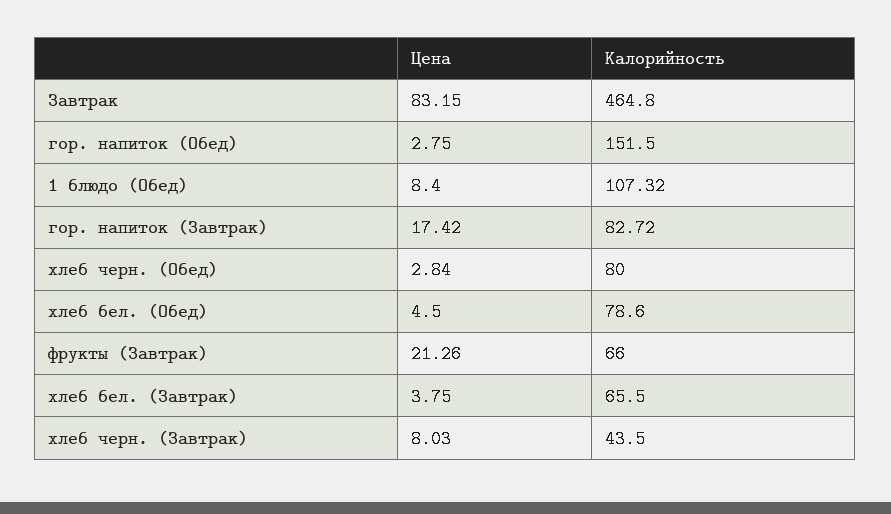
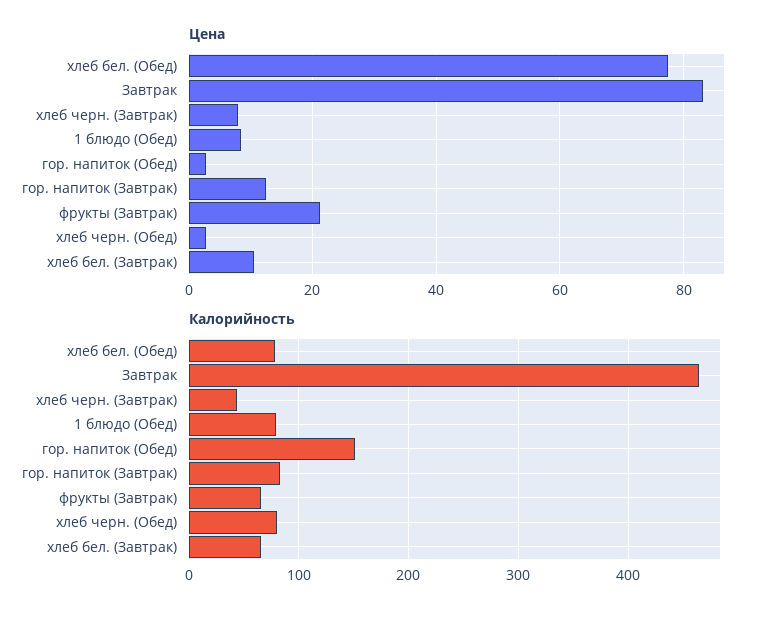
  {
    "Цена": {
      "Завтрак": 83.15,
      "гор. напиток (Обед)": 2.75,
      "1 блюдо (Обед)": 8.4,
-     "гор. напиток (Завтрак)": 17.42,
+     "гор. напиток (Завтрак)": 12,
      "хлеб черн. (Обед)": 2.84,
-     "хлеб бел. (Обед)": 4.5,
+     "хлеб бел. (Обед)": 78,
      "фрукты (Завтрак)": 21.26,
-     "хлеб бел. (Завтрак)": 3.75,
+     "хлеб бел. (Завтрак)": 10,
      "хлеб черн. (Завтрак)": 8.03
    },
    "Калорийность": {
      "Завтрак": 464.8,
      "гор. напиток (Обед)": 151.5,
-     "1 блюдо (Обед)": 107.32,
+     "1 блюдо (Обед)": 80,
      "гор. напиток (Завтрак)": 82.72,
      "хлеб черн. (Обед)": 80,
      "хлеб бел. (Обед)": 78.6,
      "фрукты (Завтрак)": 66,
      "хлеб бел. (Завтрак)": 65.5,
      "хлеб черн. (Завтрак)": 43.5
    }
  }

